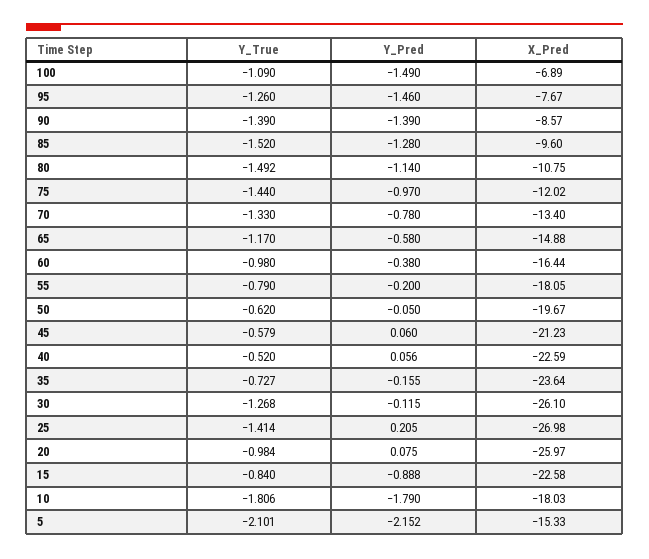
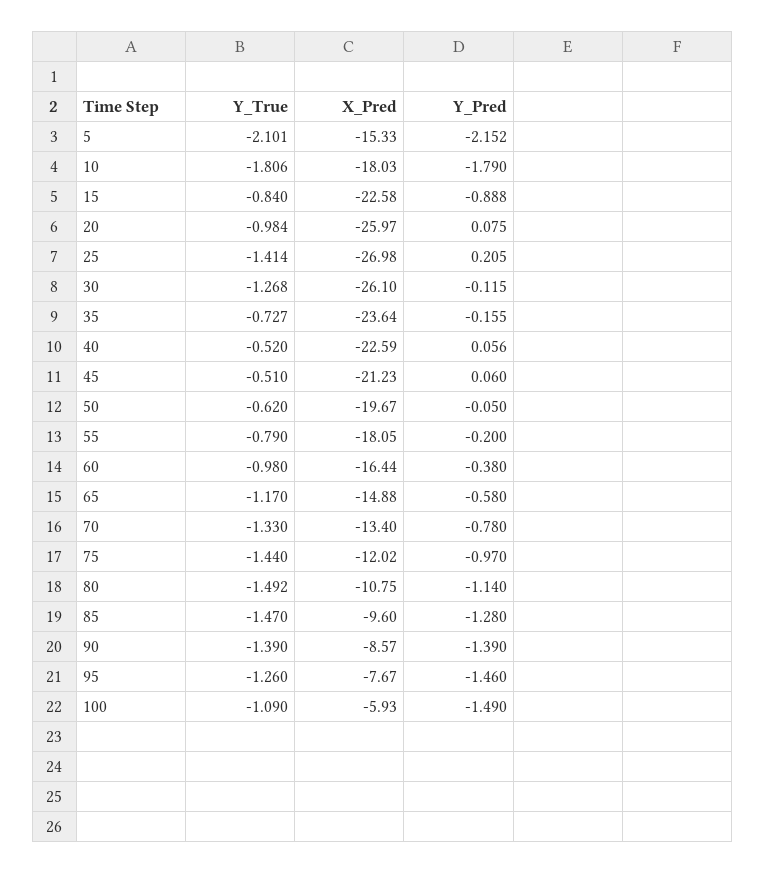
  {
    "Y_True": {
      "100": -1.09,
      "95": -1.26,
      "90": -1.39,
-     "85": -1.52,
+     "85": -1.47,
      "80": -1.492,
      "75": -1.44,
      "70": -1.33,
      "65": -1.17,
      "60": -0.98,
      "55": -0.79,
      "50": -0.62,
-     "45": -0.579,
+     "45": -0.51,
      "40": -0.52,
      "35": -0.727,
      "30": -1.268,
      "25": -1.414,
      "20": -0.984,
      "15": -0.84,
      "10": -1.806,
      "5": -2.101
    },
    "Y_Pred": {
      "100": -1.49,
      "95": -1.46,
      "90": -1.39,
      "85": -1.28,
      "80": -1.14,
      "75": -0.97,
      "70": -0.78,
      "65": -0.58,
      "60": -0.38,
      "55": -0.2,
      "50": -0.05,
      "45": 0.06,
      "40": 0.056,
      "35": -0.155,
      "30": -0.115,
      "25": 0.205,
      "20": 0.075,
      "15": -0.888,
      "10": -1.79,
      "5": -2.152
    },
    "X_Pred": {
-     "100": -6.89,
+     "100": -5.93,
      "95": -7.67,
      "90": -8.57,
      "85": -9.6,
      "80": -10.75,
      "75": -12.02,
      "70": -13.4,
      "65": -14.88,
      "60": -16.44,
      "55": -18.05,
      "50": -19.67,
      "45": -21.23,
      "40": -22.59,
      "35": -23.64,
      "30": -26.1,
      "25": -26.98,
      "20": -25.97,
      "15": -22.58,
      "10": -18.03,
      "5": -15.33
    }
  }

